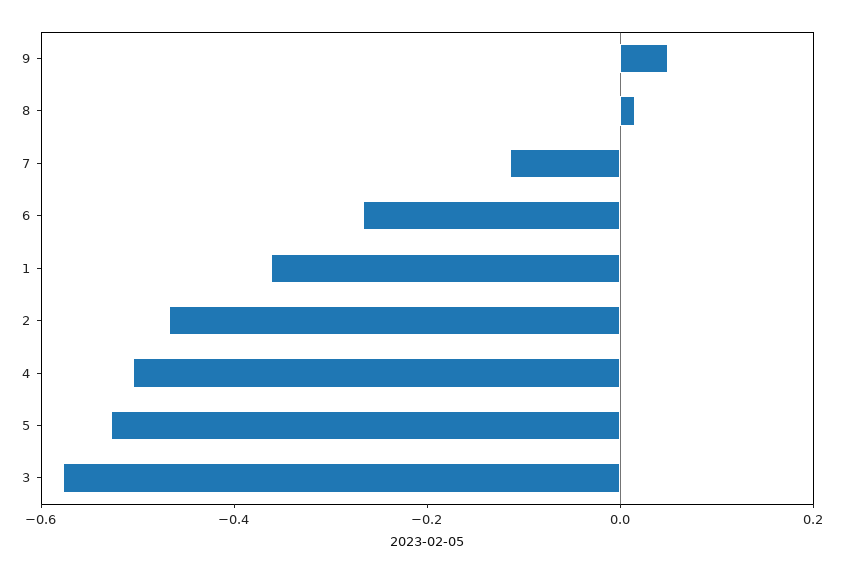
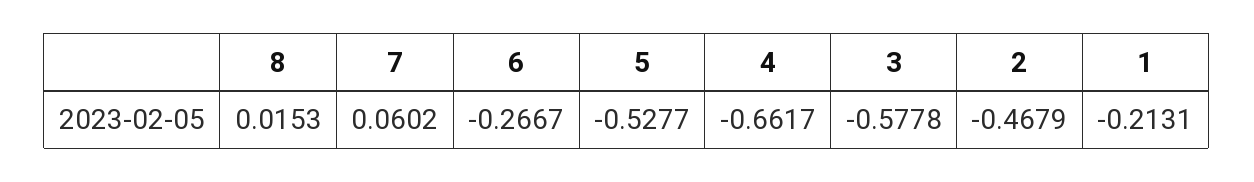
  {
-   "9": 0.05,
    "8": 0.0153,
-   "7": -0.1,
+   "7": 0.0602,
    "6": -0.2667,
-   "1": -0.35,
+   "1": -0.2131,
    "2": -0.4679,
-   "4": -0.5,
+   "4": -0.6617,
    "5": -0.5277,
    "3": -0.5778
  }

